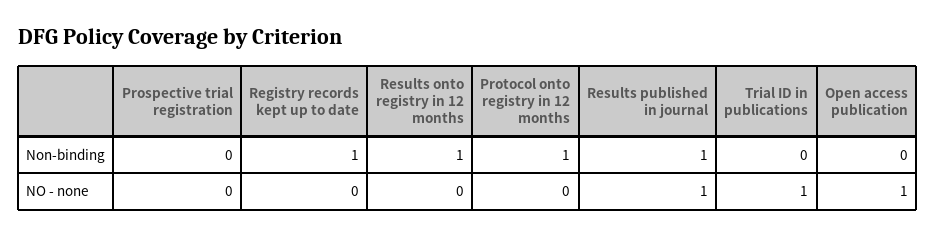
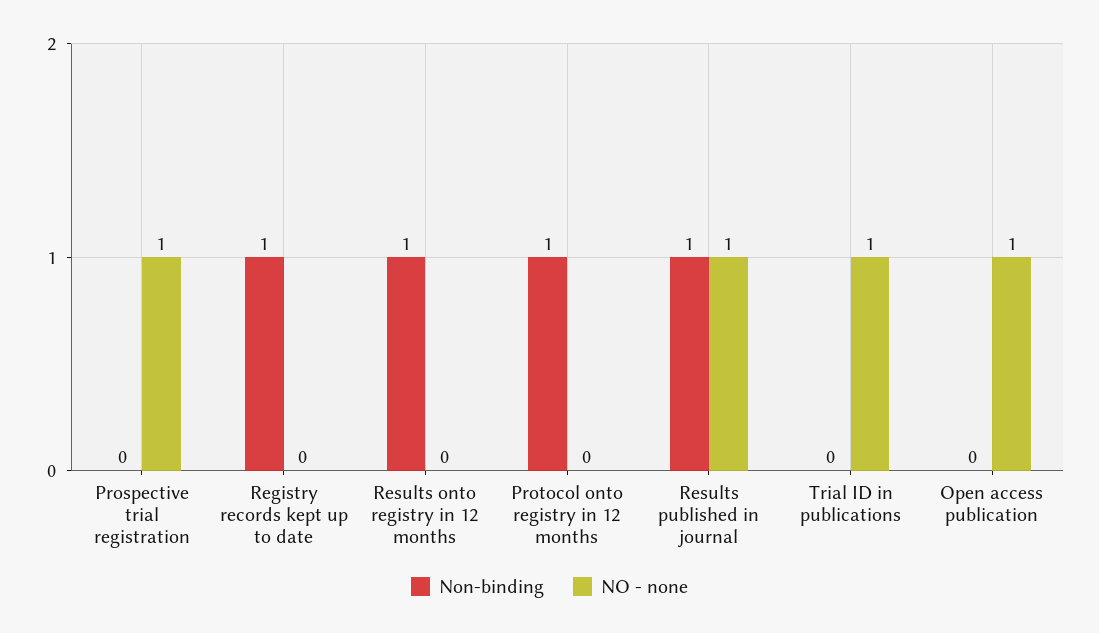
  {
    "Non-binding": {
      "Prospective trial registration": 0,
      "Registry records kept up to date": 1,
      "Results onto registry in 12 months": 1,
      "Protocol onto registry in 12 months": 1,
      "Results published in journal": 1,
      "Trial ID in publications": 0,
      "Open access publication": 0
    },
    "NO - none": {
-     "Prospective trial registration": 0,
+     "Prospective trial registration": 1,
      "Registry records kept up to date": 0,
      "Results onto registry in 12 months": 0,
      "Protocol onto registry in 12 months": 0,
      "Results published in journal": 1,
      "Trial ID in publications": 1,
      "Open access publication": 1
    }
  }

